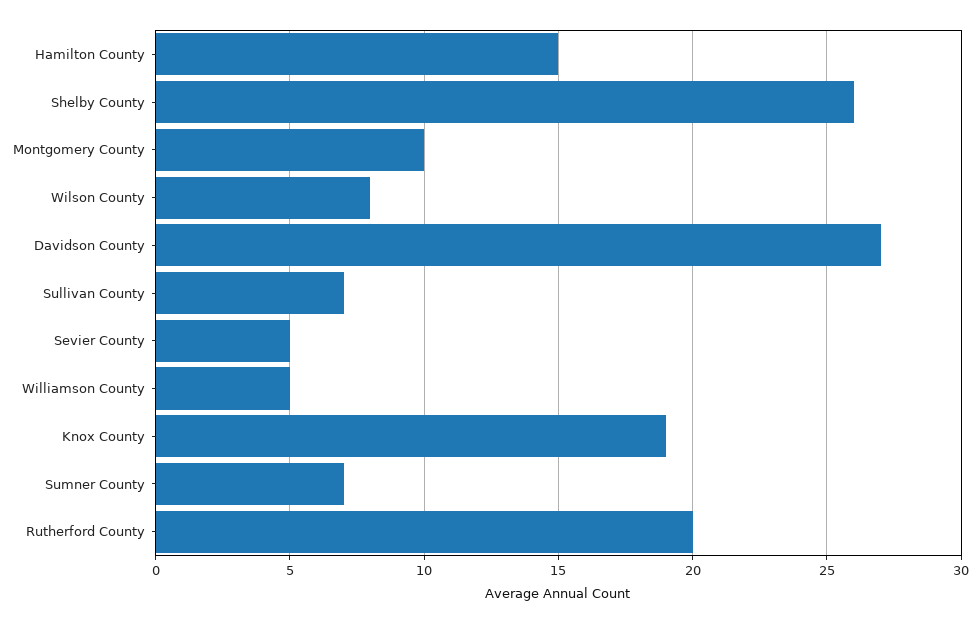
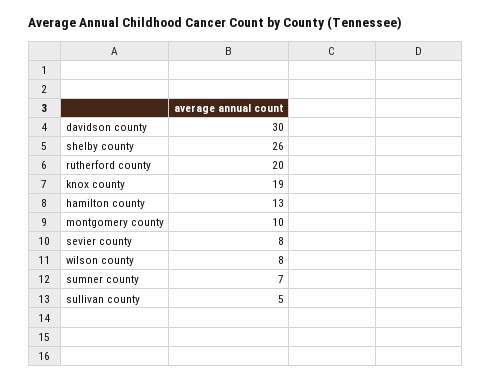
  {
-   "Hamilton County": 15,
+   "Hamilton County": 13,
    "Shelby County": 26,
    "Montgomery County": 10,
    "Wilson County": 8,
-   "Davidson County": 27,
+   "Davidson County": 30,
-   "Sullivan County": 7,
+   "Sullivan County": 5,
-   "Sevier County": 5,
+   "Sevier County": 8,
-   "Williamson County": 5,
    "Knox County": 19,
    "Sumner County": 7,
    "Rutherford County": 20
  }

